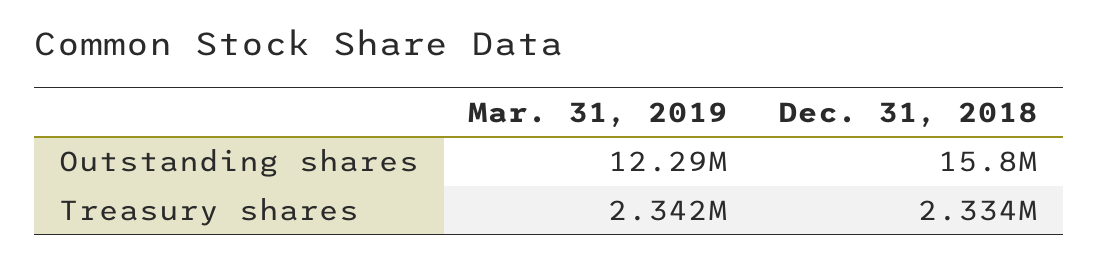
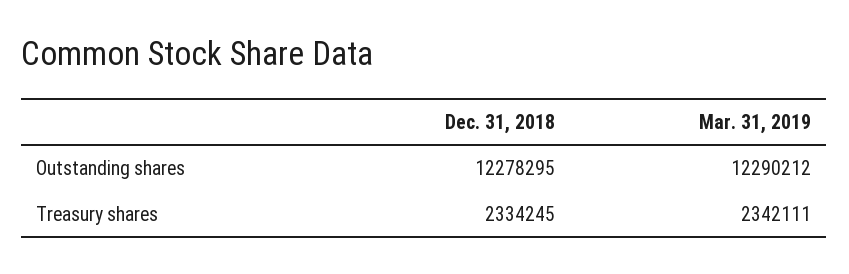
  {
    "Mar. 31, 2019": {
      "Outstanding shares": 12290212,
      "Treasury shares": 2342111
    },
    "Dec. 31, 2018": {
-     "Outstanding shares": 15800000,
+     "Outstanding shares": 12278295,
      "Treasury shares": 2334245
    }
  }

